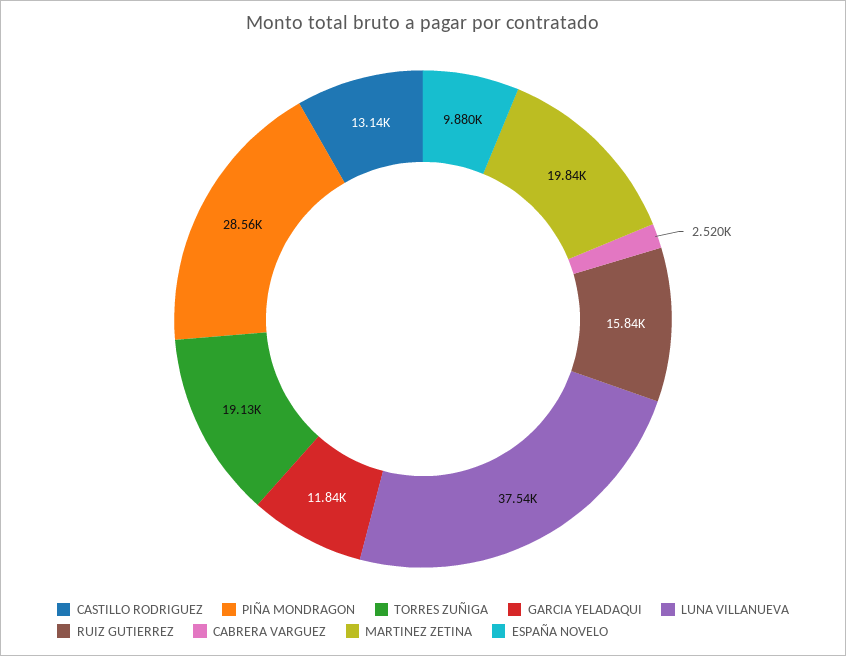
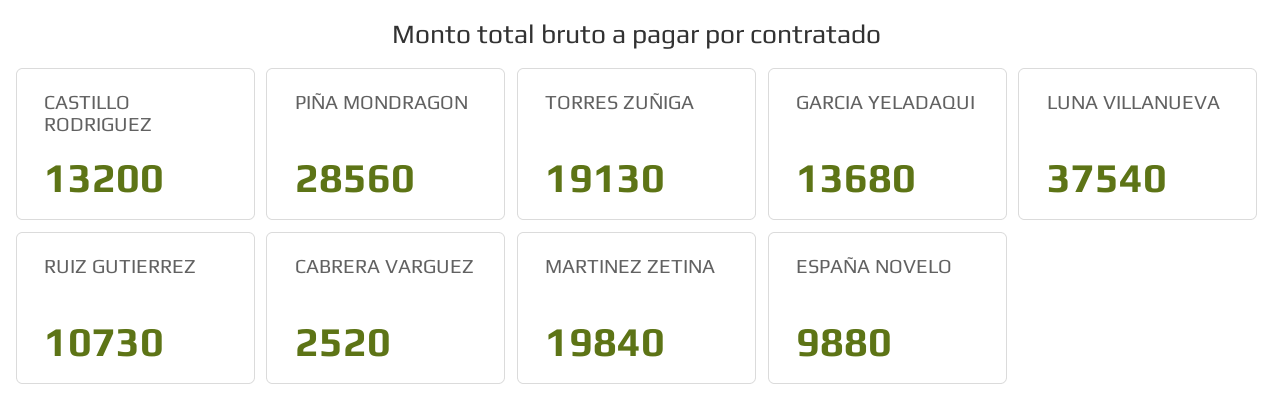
  {
-   "CASTILLO RODRIGUEZ": 13140,
+   "CASTILLO RODRIGUEZ": 13200,
    "PIÑA MONDRAGON": 28560,
    "TORRES ZUÑIGA": 19130,
-   "GARCIA YELADAQUI": 11840,
+   "GARCIA YELADAQUI": 13680,
    "LUNA VILLANUEVA": 37540,
-   "RUIZ GUTIERREZ": 15840,
+   "RUIZ GUTIERREZ": 10730,
    "CABRERA VARGUEZ": 2520,
    "MARTINEZ ZETINA": 19840,
    "ESPAÑA NOVELO": 9880
  }

